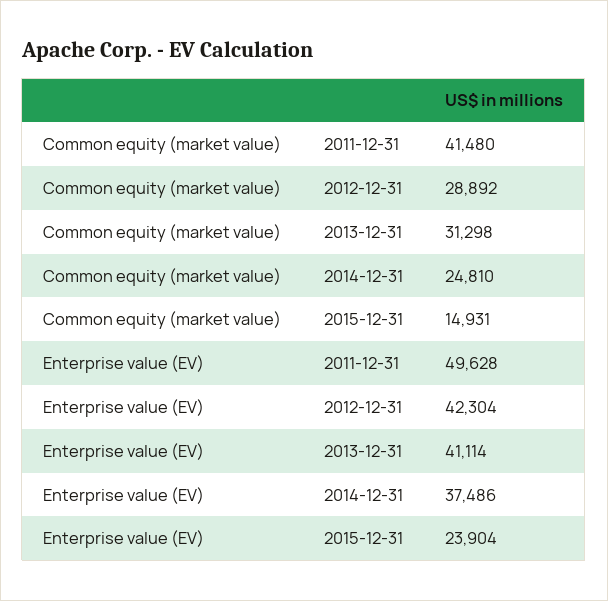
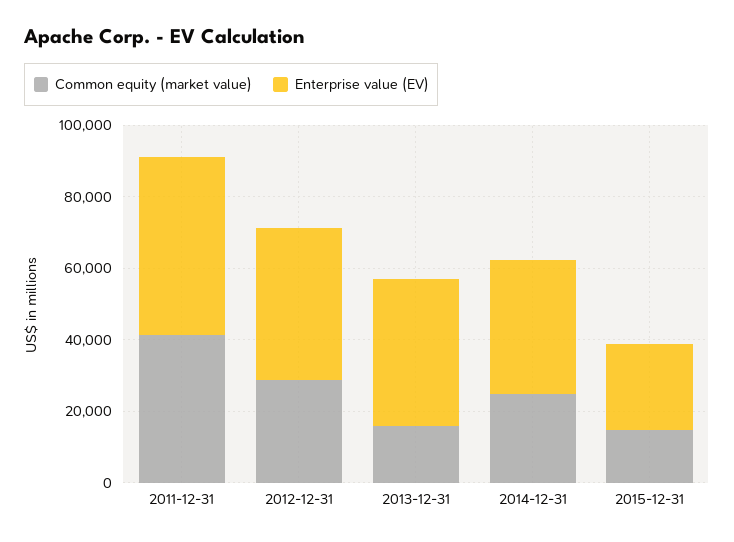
  {
    "Common equity (market value)": {
      "2011-12-31": 41480,
      "2012-12-31": 28892,
-     "2013-12-31": 31298,
+     "2013-12-31": 15000,
      "2014-12-31": 24810,
      "2015-12-31": 14931
    },
    "Enterprise value (EV)": {
      "2011-12-31": 49628,
      "2012-12-31": 42304,
      "2013-12-31": 41114,
      "2014-12-31": 37486,
      "2015-12-31": 23904
    }
  }

